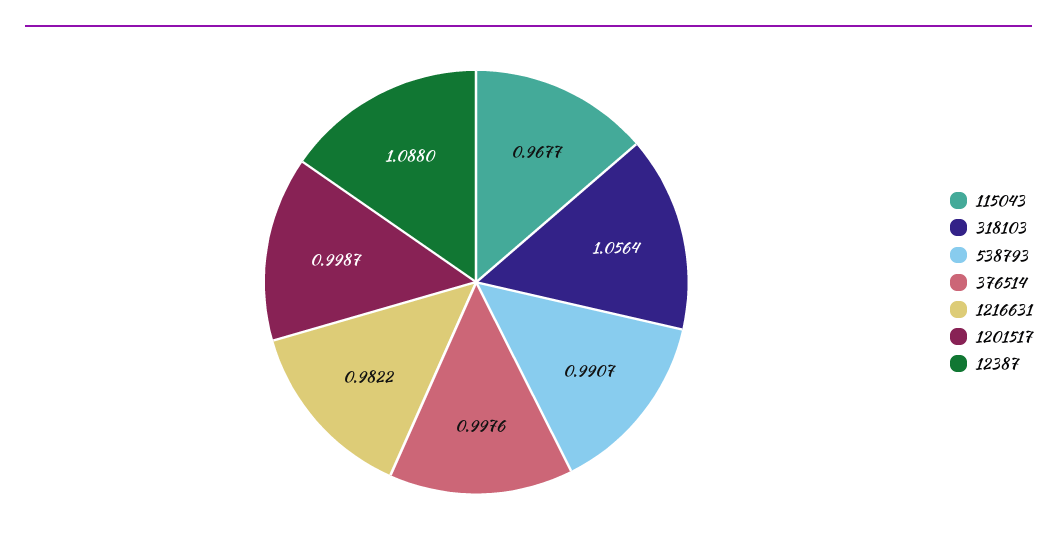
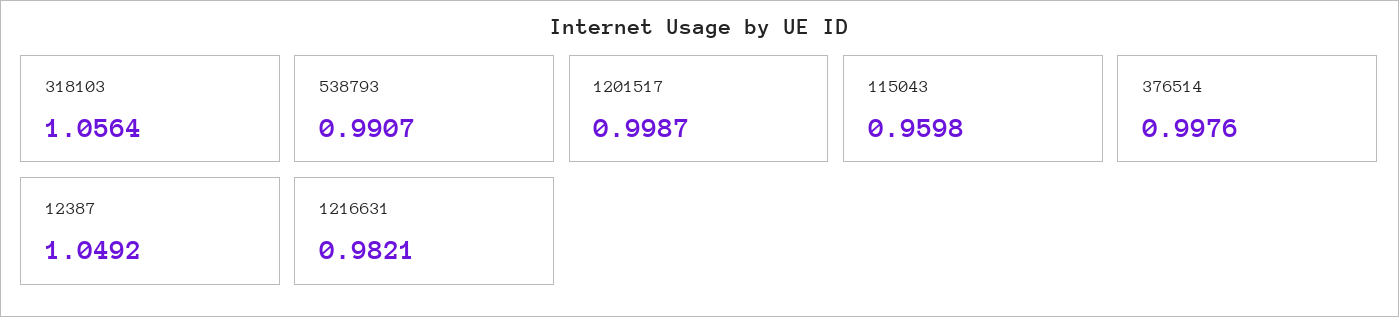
  {
-   "115043": 0.9677,
+   "115043": 0.9598,
    "318103": 1.0564,
    "538793": 0.9907,
    "376514": 0.9976,
-   "1216631": 0.9822,
+   "1216631": 0.9821,
    "1201517": 0.9987,
-   "12387": 1.088
+   "12387": 1.0492
  }

